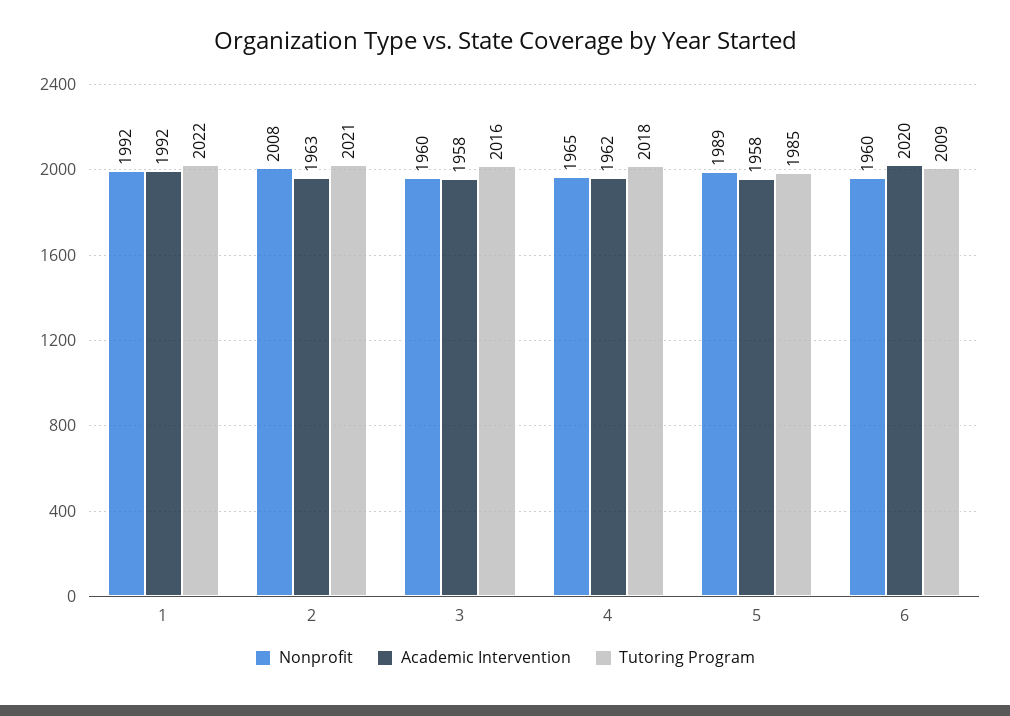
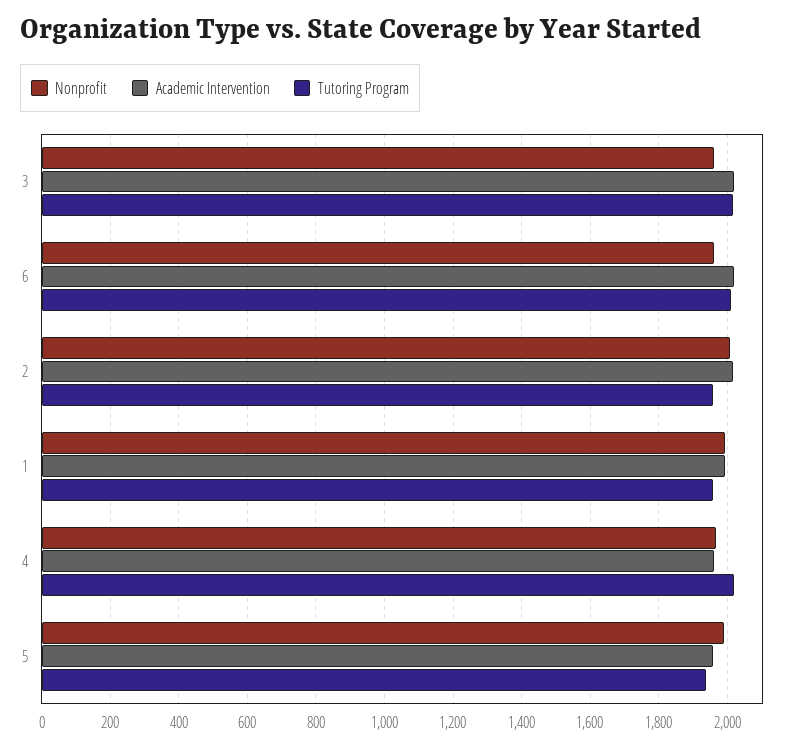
  {
    "Nonprofit": {
      "1": 1992,
      "2": 2008,
      "3": 1960,
      "4": 1965,
      "5": 1989,
      "6": 1960
    },
    "Academic Intervention": {
      "1": 1992,
-     "2": 1963,
+     "2": 2020,
-     "3": 1958,
+     "3": 2020,
      "4": 1962,
      "5": 1958,
      "6": 2020
    },
    "Tutoring Program": {
-     "1": 2022,
+     "1": 1960,
-     "2": 2021,
+     "2": 1960,
      "3": 2016,
      "4": 2018,
-     "5": 1985,
+     "5": 1940,
      "6": 2009
    }
  }

